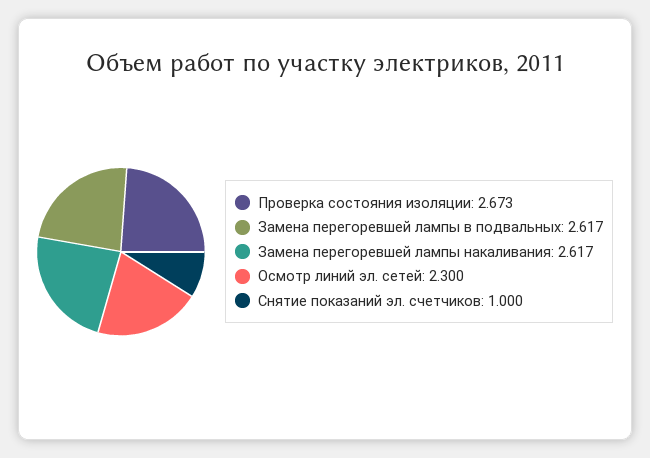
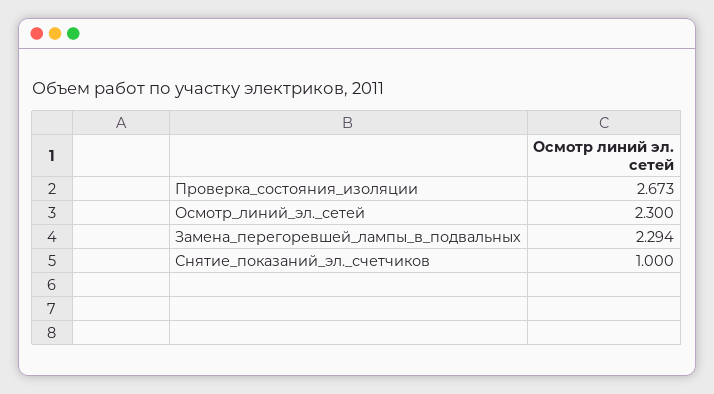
  {
    "Проверка состояния изоляции": 2.673,
-   "Замена перегоревшей лампы в подвальных": 2.617,
+   "Замена перегоревшей лампы в подвальных": 2.294,
-   "Замена перегоревшей лампы накаливания": 2.617,
    "Осмотр линий эл. сетей": 2.3,
    "Снятие показаний эл. счетчиков": 1
  }

